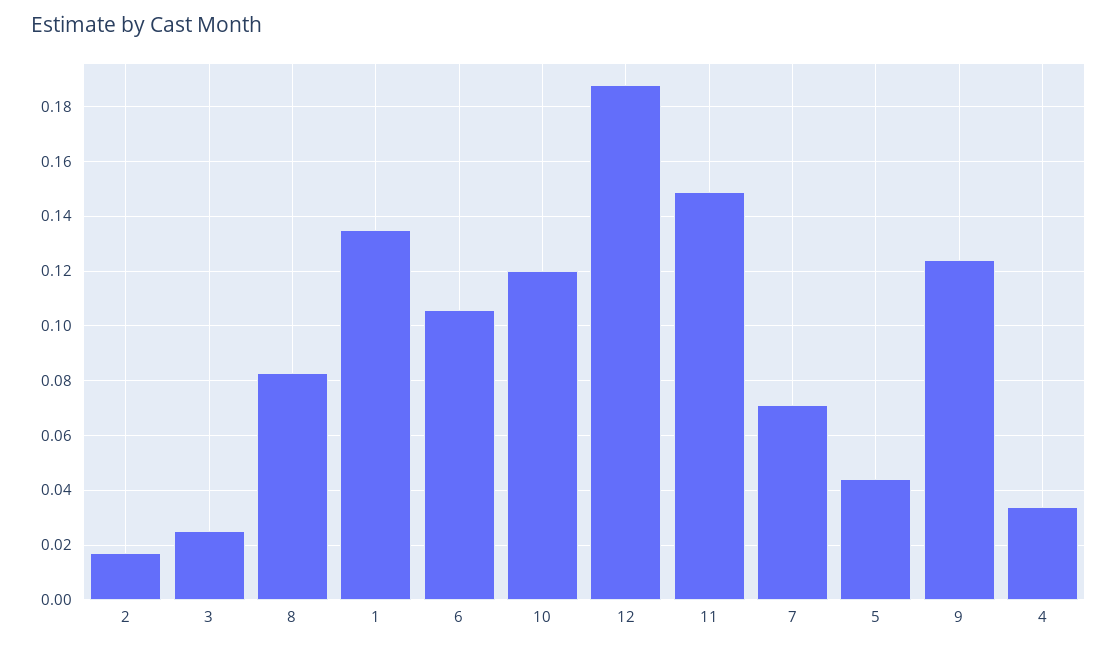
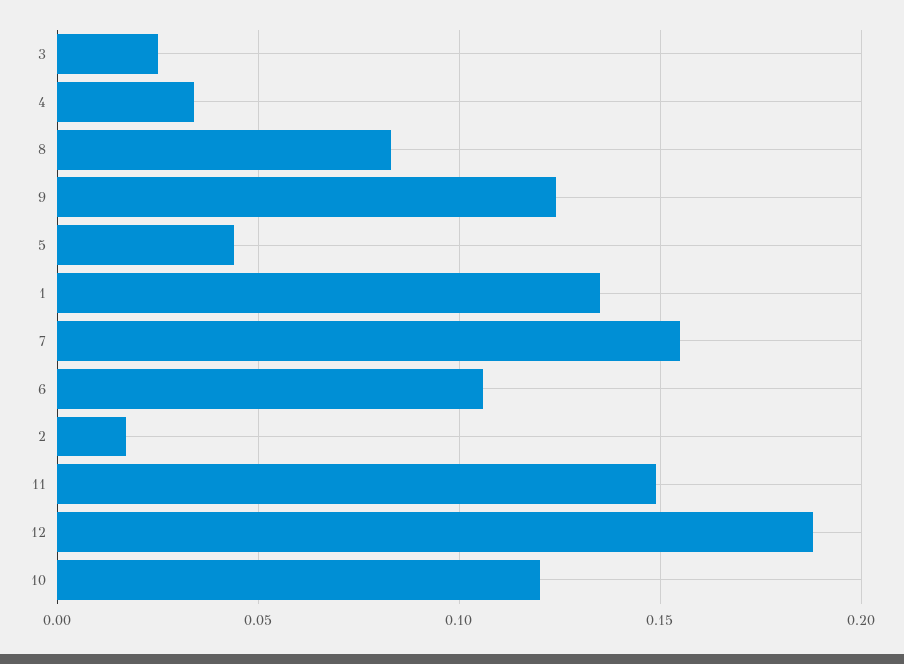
  {
    "2": 0.015,
    "3": 0.025,
    "8": 0.085,
    "1": 0.135,
    "6": 0.105,
    "10": 0.12,
    "12": 0.19,
    "11": 0.15,
-   "7": 0.07,
+   "7": 0.155,
    "5": 0.045,
    "9": 0.125,
    "4": 0.035
  }

